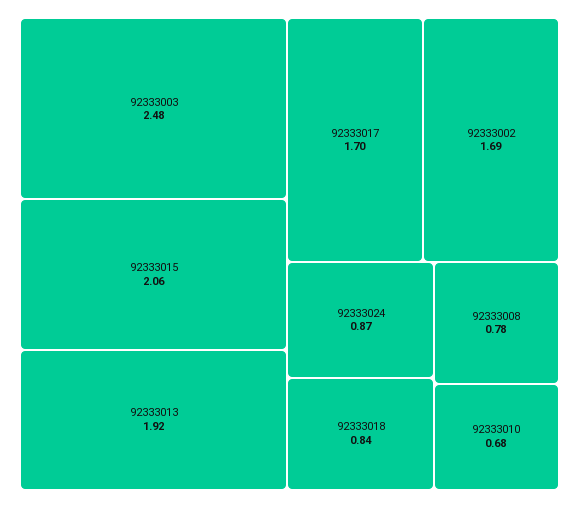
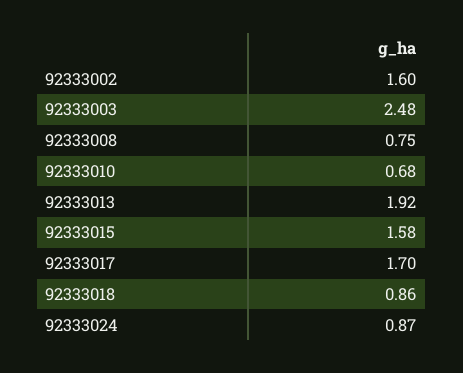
  {
    "92333003": 2.48,
-   "92333015": 2.06,
+   "92333015": 1.58,
    "92333013": 1.92,
    "92333017": 1.7,
-   "92333002": 1.69,
+   "92333002": 1.6,
    "92333024": 0.87,
-   "92333018": 0.84,
+   "92333018": 0.86,
-   "92333008": 0.78,
+   "92333008": 0.75,
    "92333010": 0.68
  }

